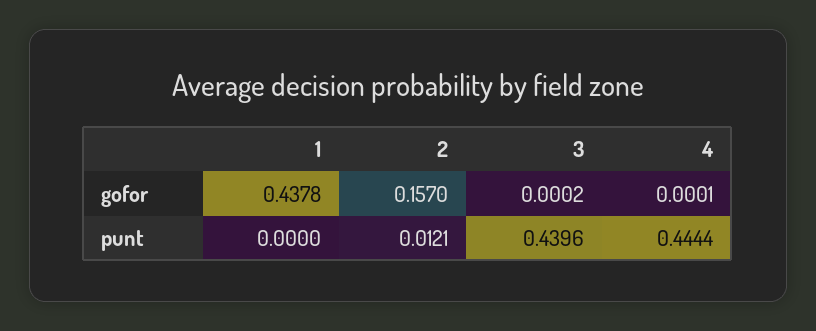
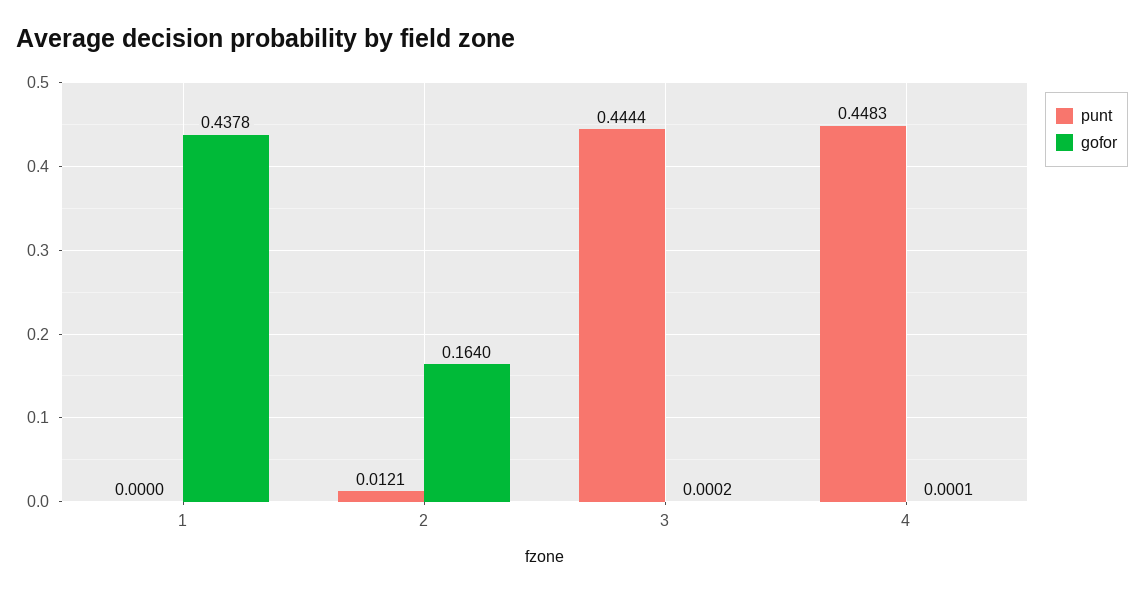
  {
    "gofor": {
      "1": 0.4378,
-     "2": 0.157,
+     "2": 0.164,
      "3": 0.0002,
      "4": 0.0001
    },
    "punt": {
      "1": 0,
      "2": 0.0121,
-     "3": 0.4396,
+     "3": 0.4444,
-     "4": 0.4444
+     "4": 0.4483
    }
  }

